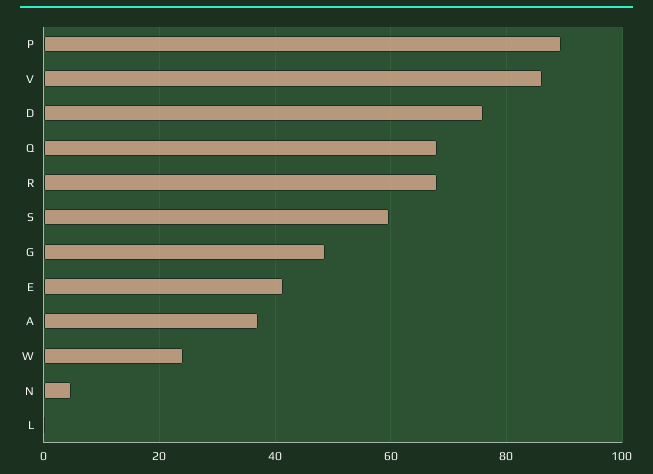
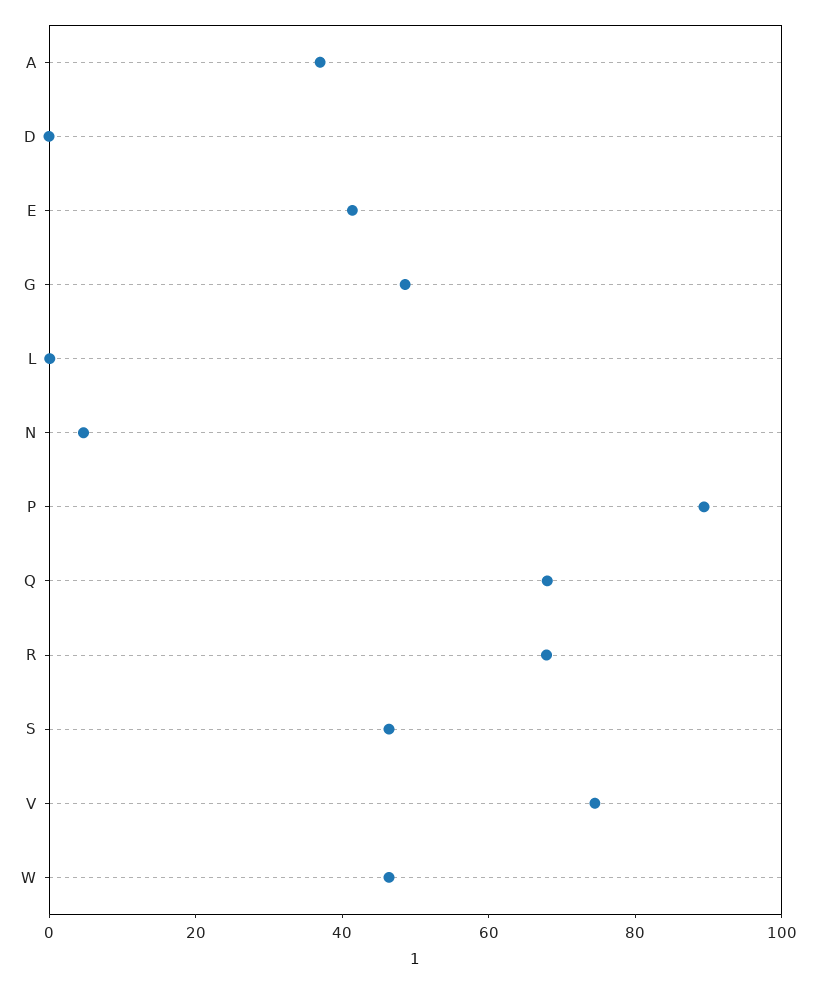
  {
    "P": 90,
-   "V": 86,
+   "V": 75,
-   "D": 76,
+   "D": 0,
    "Q": 68,
    "R": 68,
-   "S": 60,
+   "S": 45,
    "G": 48,
    "E": 42,
    "A": 38,
-   "W": 24,
+   "W": 45,
    "N": 4,
    "L": 0
  }

